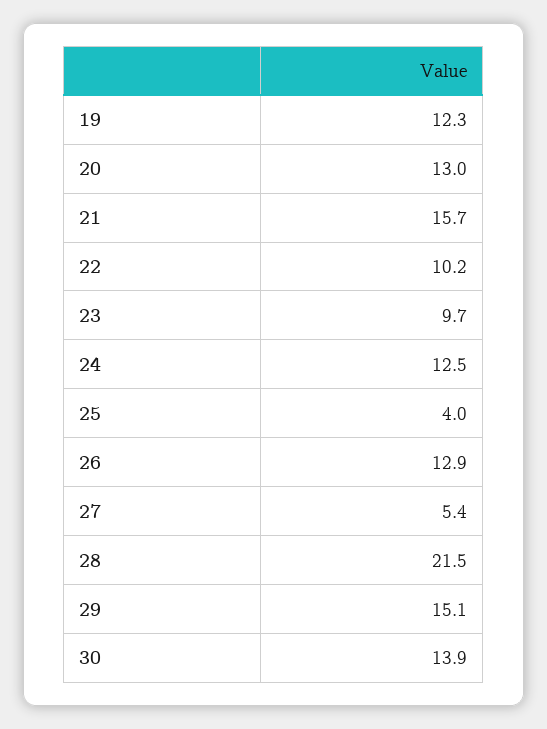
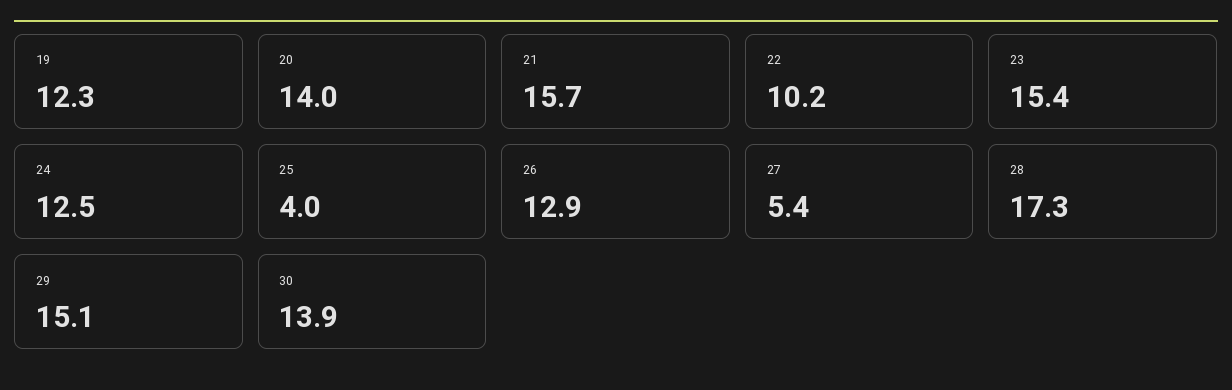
  {
    "19": 12.3,
-   "20": 13,
+   "20": 14,
    "21": 15.7,
    "22": 10.2,
-   "23": 9.7,
+   "23": 15.4,
    "24": 12.5,
    "25": 4,
    "26": 12.9,
    "27": 5.4,
-   "28": 21.5,
+   "28": 17.3,
    "29": 15.1,
    "30": 13.9
  }

